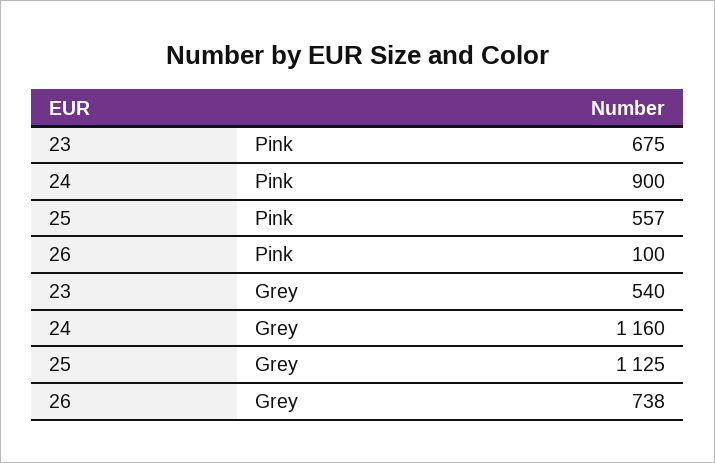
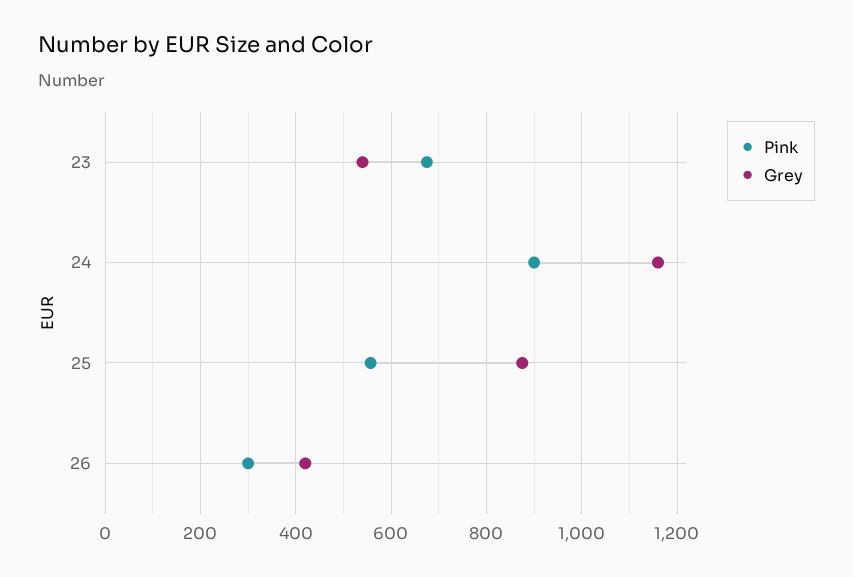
  {
    "Pink": {
      "23": 675,
      "24": 900,
      "25": 557,
-     "26": 100
+     "26": 300
    },
    "Grey": {
      "23": 540,
      "24": 1160,
-     "25": 1125,
+     "25": 880,
-     "26": 738
+     "26": 420
    }
  }

